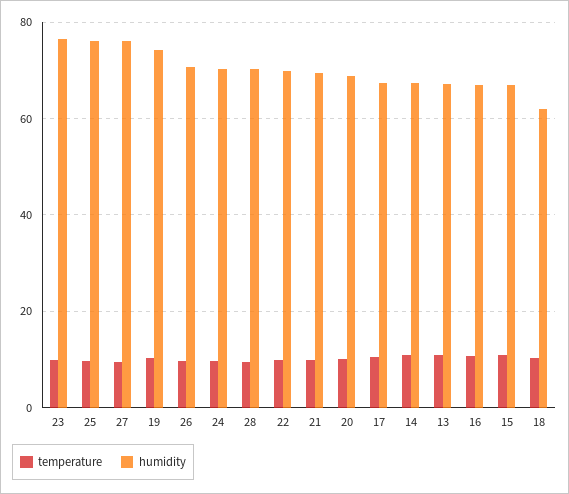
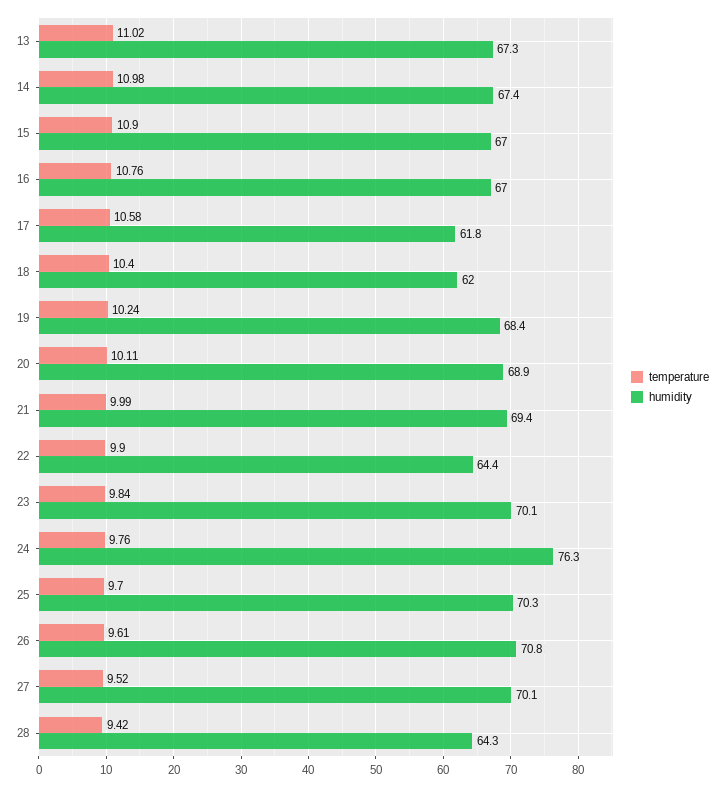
  {
    "temperature": {
      "23": 9.84,
      "25": 9.7,
      "27": 9.52,
      "19": 10.24,
      "26": 9.61,
      "24": 9.76,
      "28": 9.42,
      "22": 9.9,
      "21": 9.99,
      "20": 10.11,
      "17": 10.58,
      "14": 10.98,
      "13": 11.02,
      "16": 10.76,
      "15": 10.9,
      "18": 10.4
    },
    "humidity": {
-     "23": 76,
+     "23": 70.1,
-     "25": 76,
+     "25": 70.3,
-     "27": 76,
+     "27": 70.1,
-     "19": 74,
+     "19": 68.4,
      "26": 70.8,
-     "24": 70,
+     "24": 76.3,
-     "28": 70,
+     "28": 64.3,
-     "22": 70,
+     "22": 64.4,
      "21": 69.4,
      "20": 68.9,
-     "17": 68,
+     "17": 61.8,
      "14": 67.4,
      "13": 67.3,
      "16": 67,
      "15": 67,
      "18": 62
    }
  }

